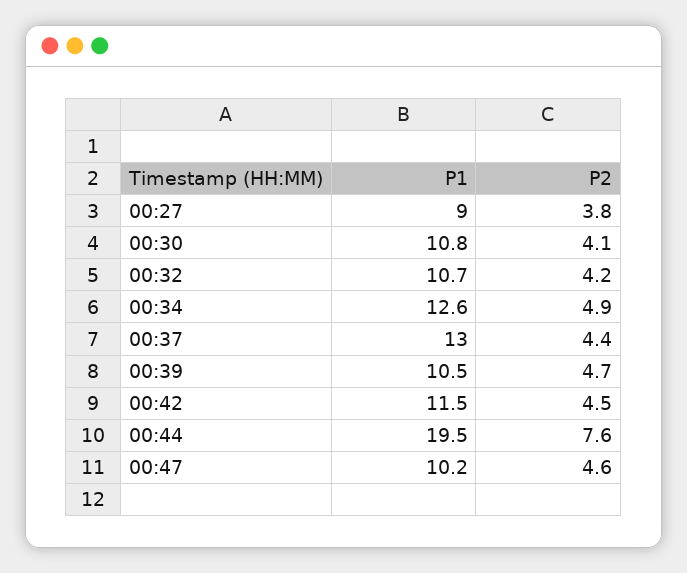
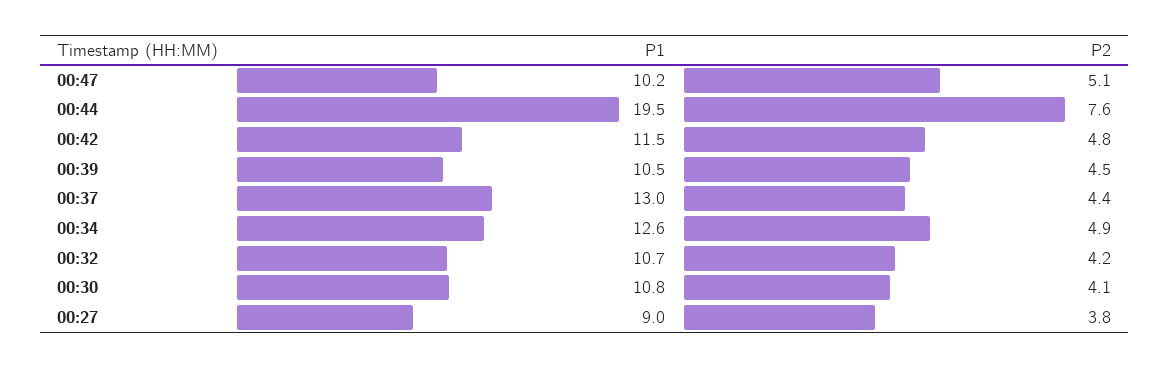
  {
    "P1": {
      "00:27": 9,
      "00:30": 10.8,
      "00:32": 10.7,
      "00:34": 12.6,
      "00:37": 13,
      "00:39": 10.5,
      "00:42": 11.5,
      "00:44": 19.5,
      "00:47": 10.2
    },
    "P2": {
      "00:27": 3.8,
      "00:30": 4.1,
      "00:32": 4.2,
      "00:34": 4.9,
      "00:37": 4.4,
-     "00:39": 4.7,
+     "00:39": 4.5,
-     "00:42": 4.5,
+     "00:42": 4.8,
      "00:44": 7.6,
-     "00:47": 4.6
+     "00:47": 5.1
    }
  }

